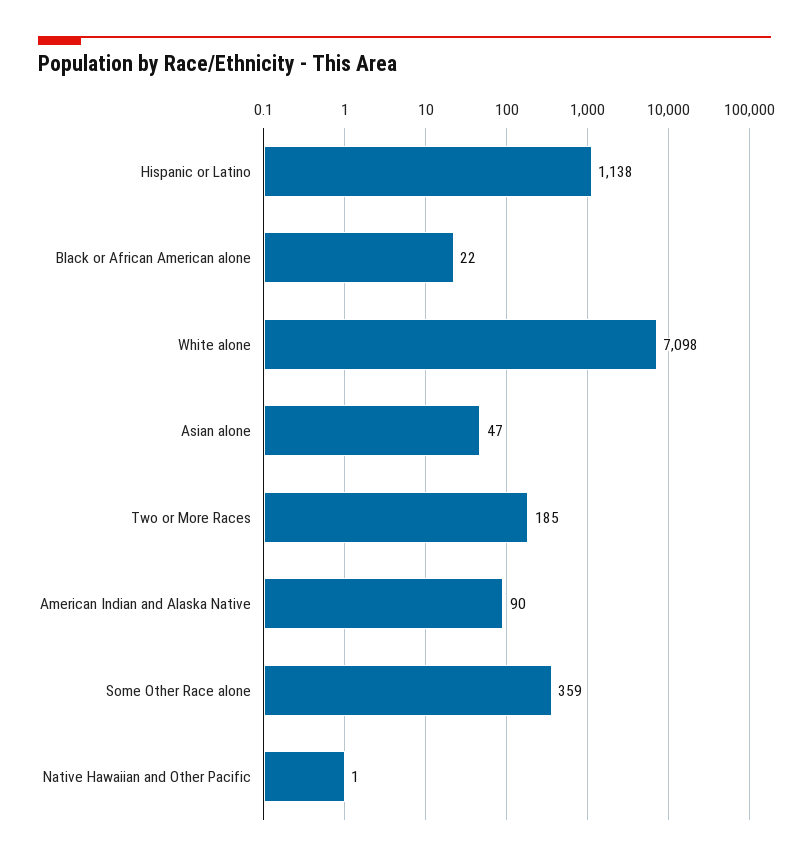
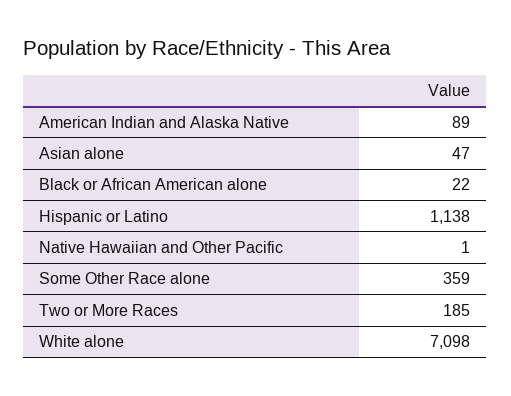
  {
    "Hispanic or Latino": 1138,
    "Black or African American alone": 22,
    "White alone": 7098,
    "Asian alone": 47,
    "Two or More Races": 185,
-   "American Indian and Alaska Native": 90,
+   "American Indian and Alaska Native": 89,
    "Some Other Race alone": 359,
    "Native Hawaiian and Other Pacific": 1
  }

